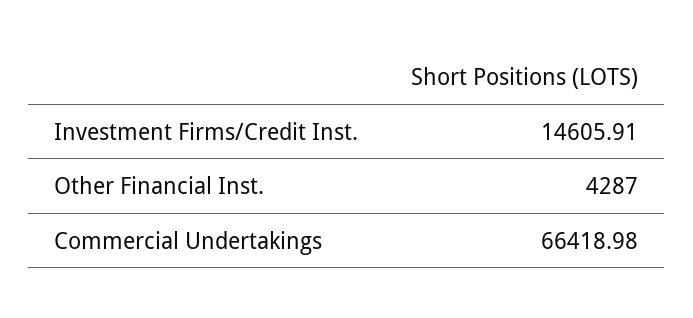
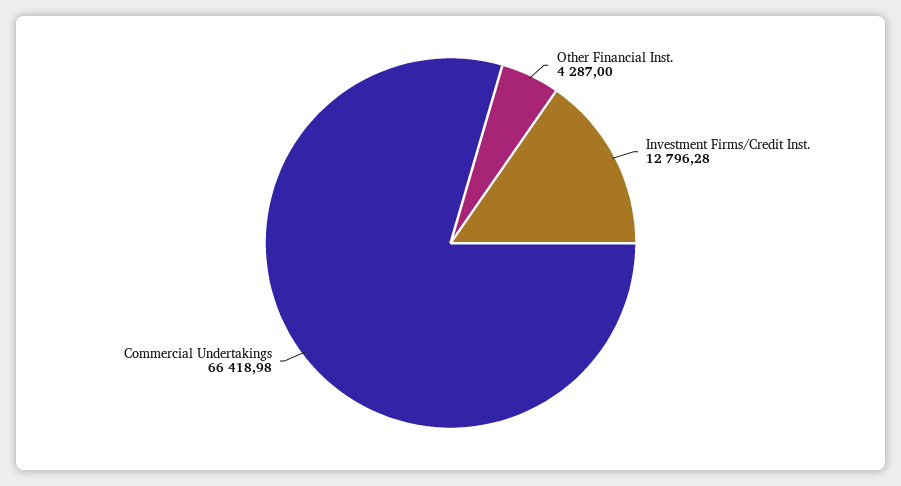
  {
-   "Investment Firms/Credit Inst.": 14605.91,
+   "Investment Firms/Credit Inst.": 12796.28,
    "Other Financial Inst.": 4287,
    "Commercial Undertakings": 66418.98
  }

